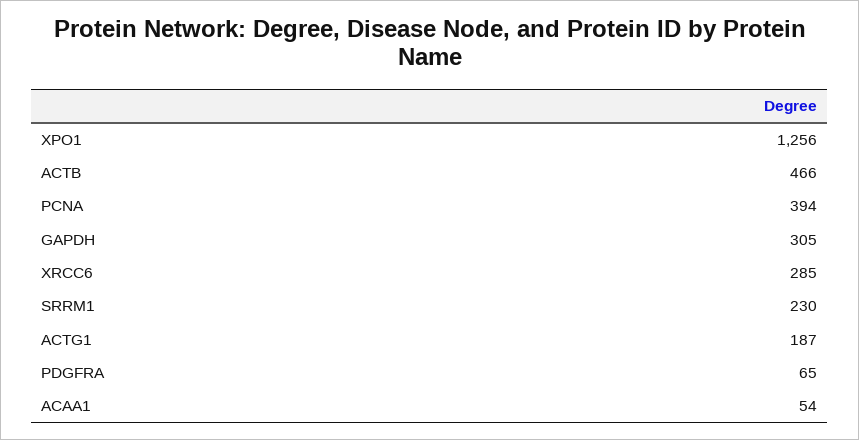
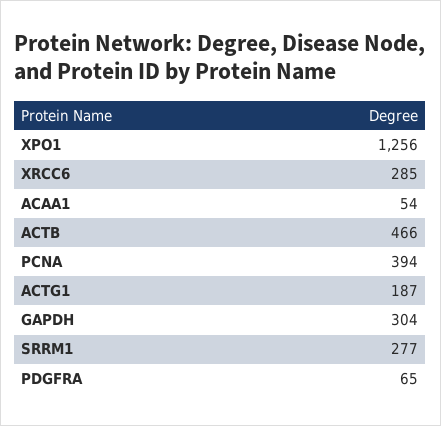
  {
    "XPO1": 1256,
    "ACTB": 466,
    "PCNA": 394,
-   "GAPDH": 305,
+   "GAPDH": 304,
    "XRCC6": 285,
-   "SRRM1": 230,
+   "SRRM1": 277,
    "ACTG1": 187,
    "PDGFRA": 65,
    "ACAA1": 54
  }

